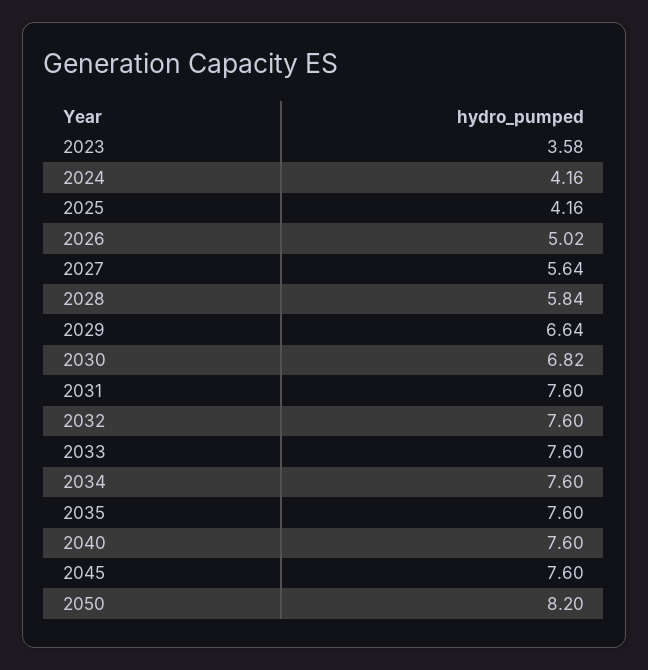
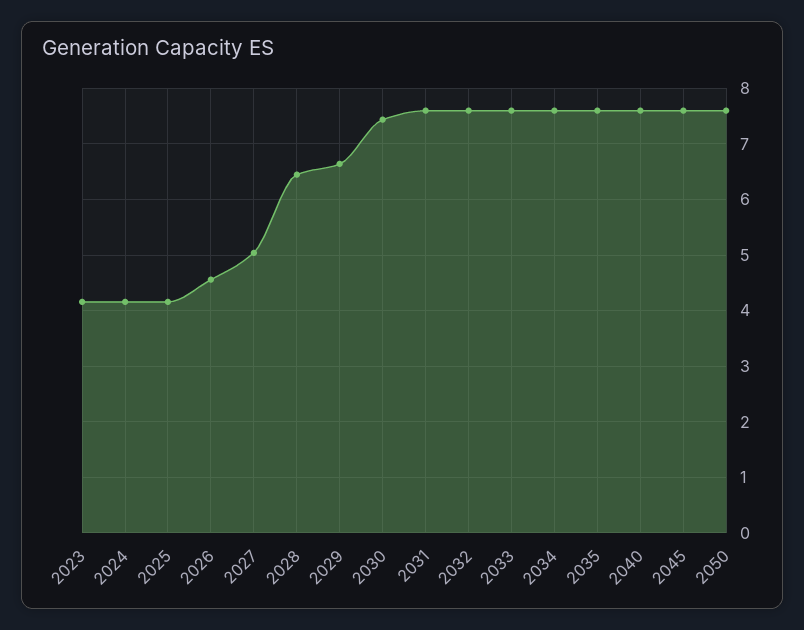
  {
-   "2023": 3.58,
+   "2023": 4.2,
    "2024": 4.16,
    "2025": 4.16,
-   "2026": 5.02,
+   "2026": 4.6,
-   "2027": 5.64,
+   "2027": 5,
-   "2028": 5.84,
+   "2028": 6.4,
    "2029": 6.64,
-   "2030": 6.82,
+   "2030": 7.4,
    "2031": 7.6,
    "2032": 7.6,
    "2033": 7.6,
    "2034": 7.6,
    "2035": 7.6,
    "2040": 7.6,
    "2045": 7.6,
-   "2050": 8.2
+   "2050": 7.6
  }

